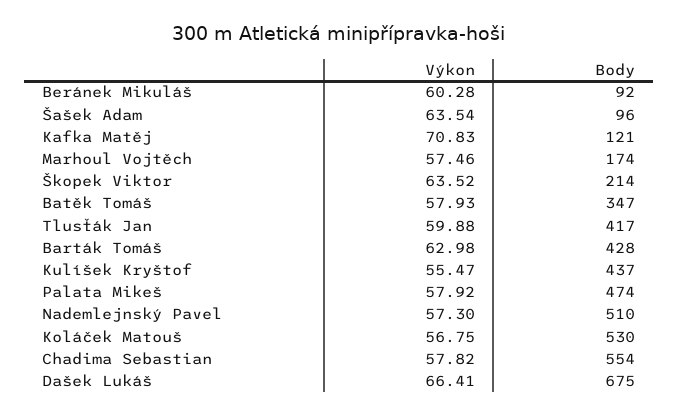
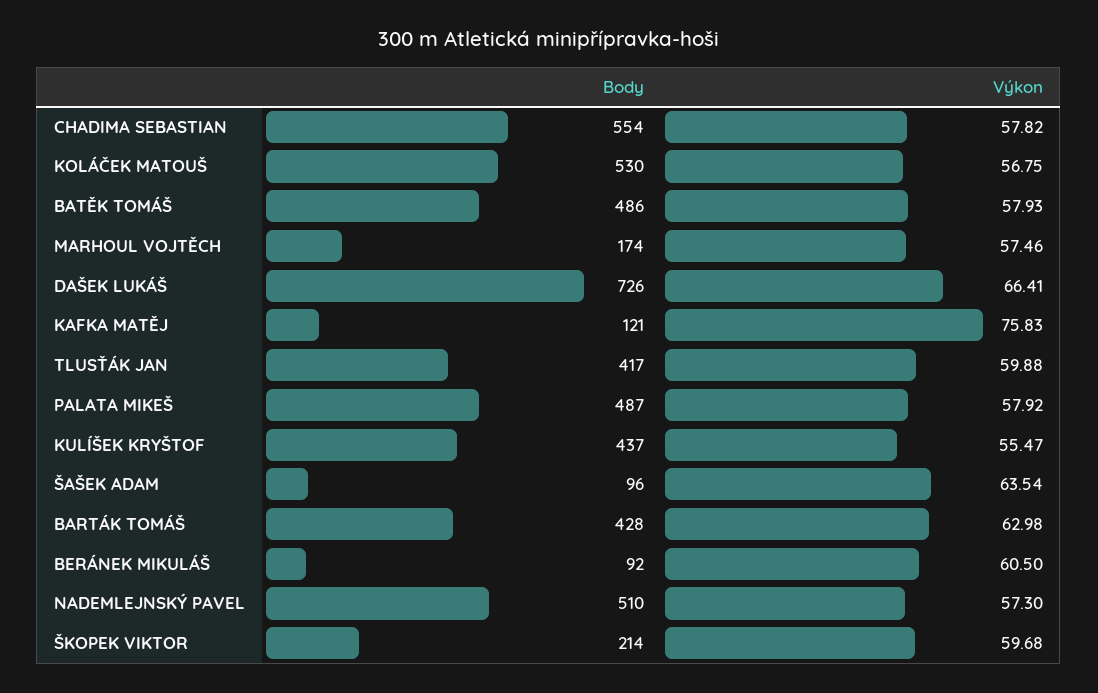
  {
    "Výkon": {
-     "Beránek Mikuláš": 60.28,
+     "Beránek Mikuláš": 60.5,
      "Šašek Adam": 63.54,
-     "Kafka Matěj": 70.83,
+     "Kafka Matěj": 75.83,
      "Marhoul Vojtěch": 57.46,
-     "Škopek Viktor": 63.52,
+     "Škopek Viktor": 59.68,
      "Batěk Tomáš": 57.93,
      "Tlusťák Jan": 59.88,
      "Barták Tomáš": 62.98,
      "Kulíšek Kryštof": 55.47,
      "Palata Mikeš": 57.92,
      "Nademlejnský Pavel": 57.3,
      "Koláček Matouš": 56.75,
      "Chadima Sebastian": 57.82,
      "Dašek Lukáš": 66.41
    },
    "Body": {
      "Beránek Mikuláš": 92,
      "Šašek Adam": 96,
      "Kafka Matěj": 121,
      "Marhoul Vojtěch": 174,
      "Škopek Viktor": 214,
-     "Batěk Tomáš": 347,
+     "Batěk Tomáš": 486,
      "Tlusťák Jan": 417,
      "Barták Tomáš": 428,
      "Kulíšek Kryštof": 437,
-     "Palata Mikeš": 474,
+     "Palata Mikeš": 487,
      "Nademlejnský Pavel": 510,
      "Koláček Matouš": 530,
      "Chadima Sebastian": 554,
-     "Dašek Lukáš": 675
+     "Dašek Lukáš": 726
    }
  }

